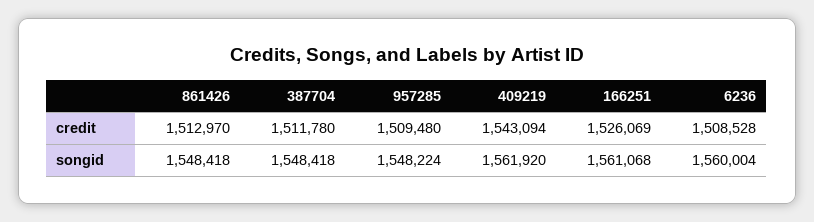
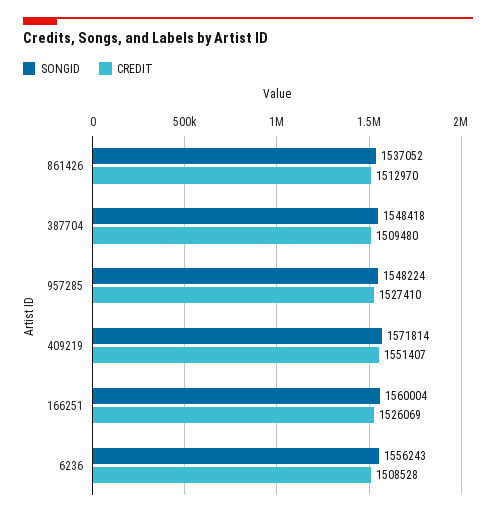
  {
    "credit": {
      "861426": 1512970,
-     "387704": 1511780,
+     "387704": 1509480,
-     "957285": 1509480,
+     "957285": 1527410,
-     "409219": 1543094,
+     "409219": 1551407,
      "166251": 1526069,
      "6236": 1508528
    },
    "songid": {
-     "861426": 1548418,
+     "861426": 1537052,
      "387704": 1548418,
      "957285": 1548224,
-     "409219": 1561920,
+     "409219": 1571814,
-     "166251": 1561068,
+     "166251": 1560004,
-     "6236": 1560004
+     "6236": 1556243
    }
  }

